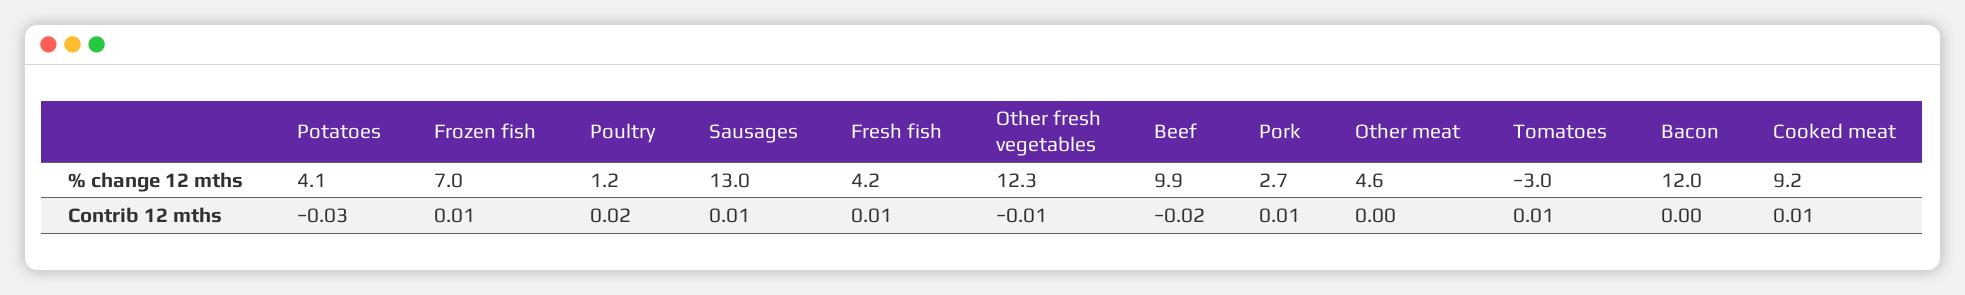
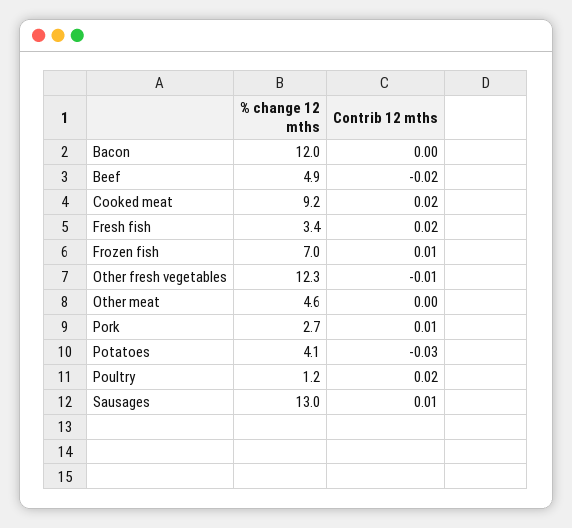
  {
    "Potatoes": {
      "% change 12 mths": 4.1,
      "Contrib 12 mths": -0.03
    },
    "Frozen fish": {
      "% change 12 mths": 7,
      "Contrib 12 mths": 0.01
    },
    "Poultry": {
      "% change 12 mths": 1.2,
      "Contrib 12 mths": 0.02
    },
    "Sausages": {
      "% change 12 mths": 13,
      "Contrib 12 mths": 0.01
    },
    "Fresh fish": {
-     "% change 12 mths": 4.2,
+     "% change 12 mths": 3.4,
-     "Contrib 12 mths": 0.01
+     "Contrib 12 mths": 0.02
    },
    "Other fresh vegetables": {
      "% change 12 mths": 12.3,
      "Contrib 12 mths": -0.01
    },
    "Beef": {
-     "% change 12 mths": 9.9,
+     "% change 12 mths": 4.9,
      "Contrib 12 mths": -0.02
    },
    "Pork": {
      "% change 12 mths": 2.7,
      "Contrib 12 mths": 0.01
    },
    "Other meat": {
      "% change 12 mths": 4.6,
      "Contrib 12 mths": 0
    },
-   "Tomatoes": {
-     "% change 12 mths": -3,
-     "Contrib 12 mths": 0.01
-   },
    "Bacon": {
      "% change 12 mths": 12,
      "Contrib 12 mths": 0
    },
    "Cooked meat": {
      "% change 12 mths": 9.2,
-     "Contrib 12 mths": 0.01
+     "Contrib 12 mths": 0.02
    }
  }

